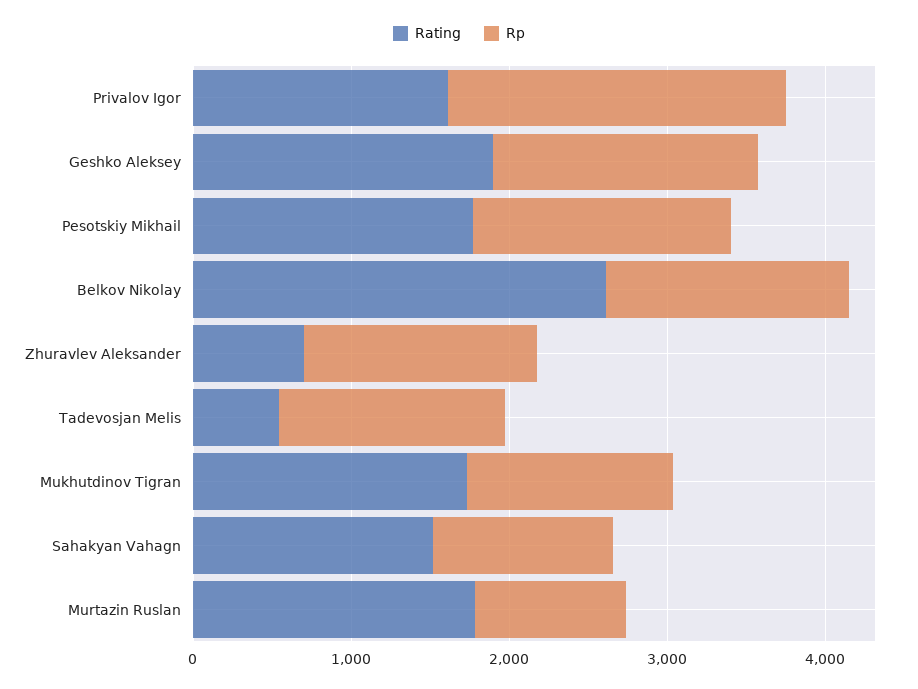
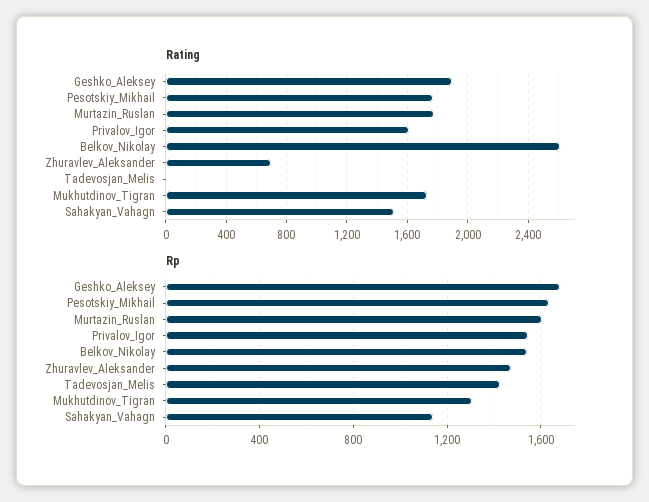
  {
    "Rating": {
      "Privalov Igor": 1600,
      "Geshko Aleksey": 1900,
      "Pesotskiy Mikhail": 1750,
      "Belkov Nikolay": 2600,
      "Zhuravlev Aleksander": 700,
-     "Tadevosjan Melis": 600,
+     "Tadevosjan Melis": 0,
      "Mukhutdinov Tigran": 1750,
      "Sahakyan Vahagn": 1500,
      "Murtazin Ruslan": 1800
    },
    "Rp": {
-     "Privalov Igor": 2200,
+     "Privalov Igor": 1550,
      "Geshko Aleksey": 1700,
      "Pesotskiy Mikhail": 1650,
      "Belkov Nikolay": 1550,
      "Zhuravlev Aleksander": 1450,
      "Tadevosjan Melis": 1450,
      "Mukhutdinov Tigran": 1300,
      "Sahakyan Vahagn": 1150,
-     "Murtazin Ruslan": 1000
+     "Murtazin Ruslan": 1600
    }
  }

